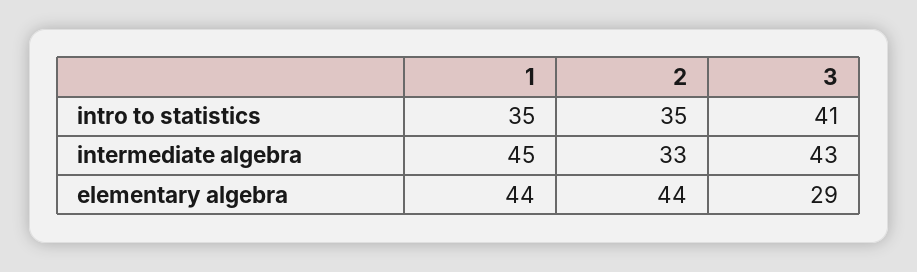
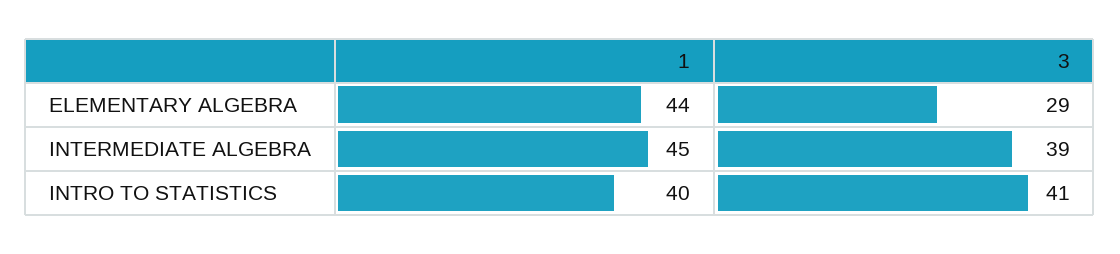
  {
    "1": {
-     "intro to statistics": 35,
+     "intro to statistics": 40,
      "intermediate algebra": 45,
      "elementary algebra": 44
    },
-   "2": {
-     "intro to statistics": 35,
-     "intermediate algebra": 33,
-     "elementary algebra": 44
-   },
    "3": {
      "intro to statistics": 41,
-     "intermediate algebra": 43,
+     "intermediate algebra": 39,
      "elementary algebra": 29
    }
  }

